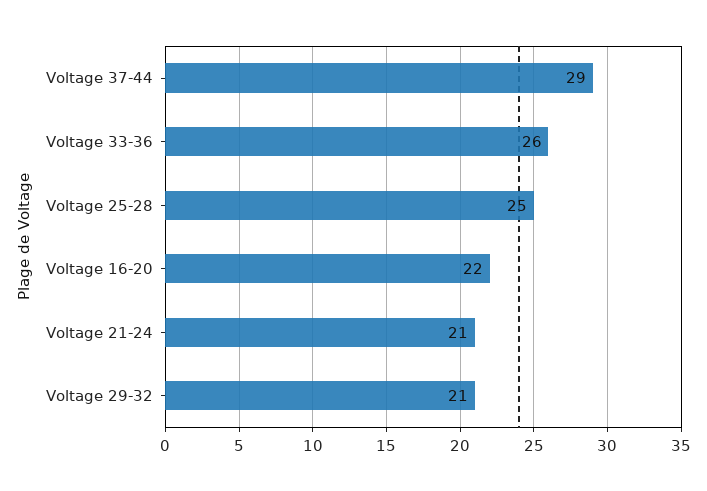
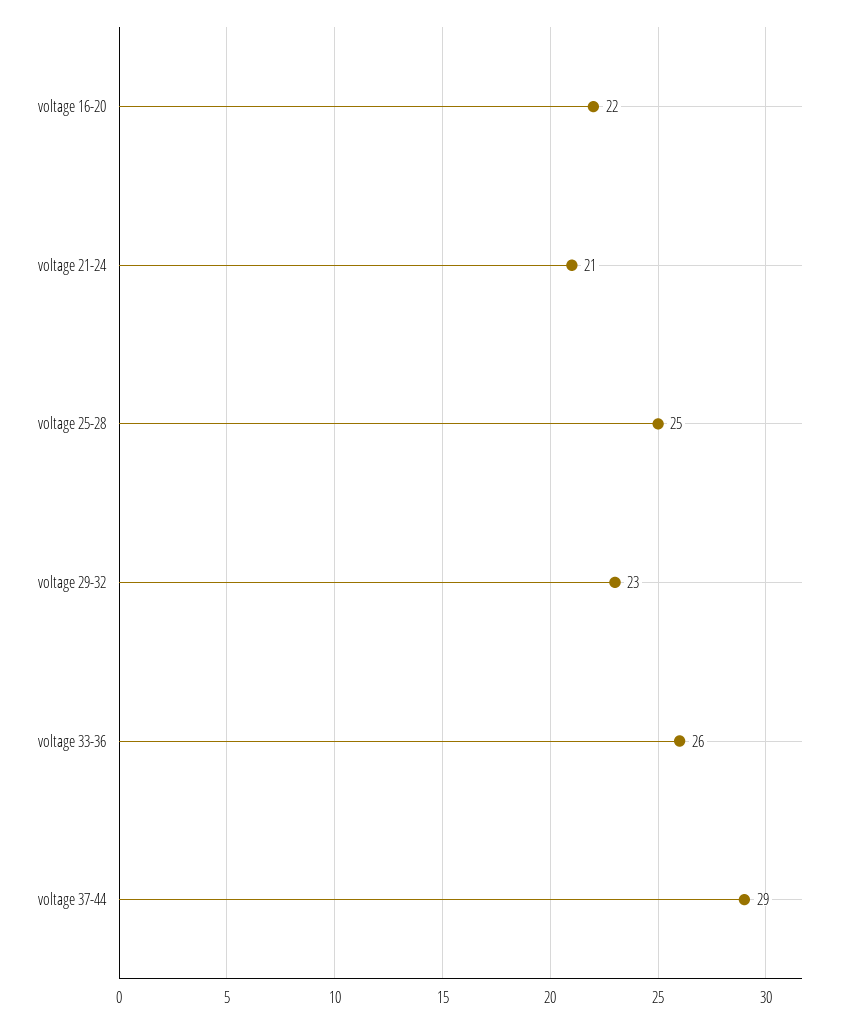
  {
    "Voltage 37-44": 29,
    "Voltage 33-36": 26,
    "Voltage 25-28": 25,
    "Voltage 16-20": 22,
    "Voltage 21-24": 21,
-   "Voltage 29-32": 21
+   "Voltage 29-32": 23
  }

